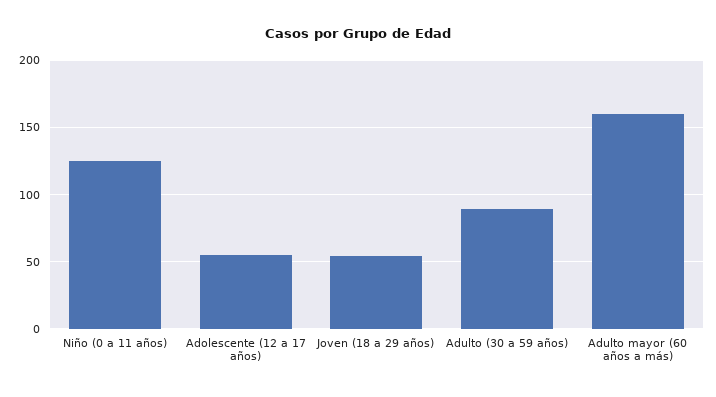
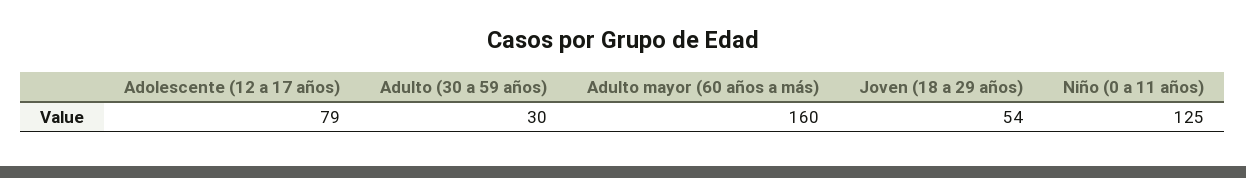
  {
    "Niño (0 a 11 años)": 125,
-   "Adolescente (12 a 17 años)": 55,
+   "Adolescente (12 a 17 años)": 79,
    "Joven (18 a 29 años)": 54,
-   "Adulto (30 a 59 años)": 90,
+   "Adulto (30 a 59 años)": 30,
    "Adulto mayor (60 años a más)": 160
  }

